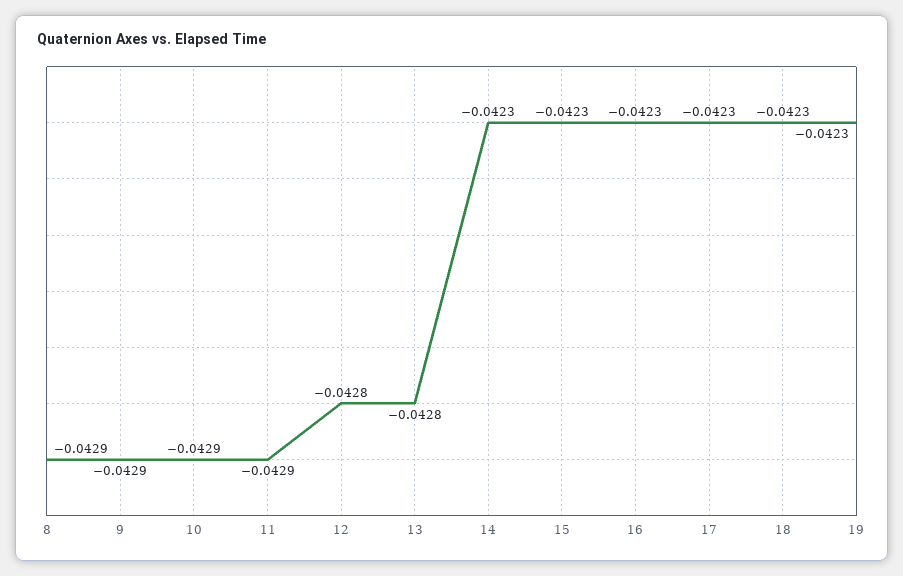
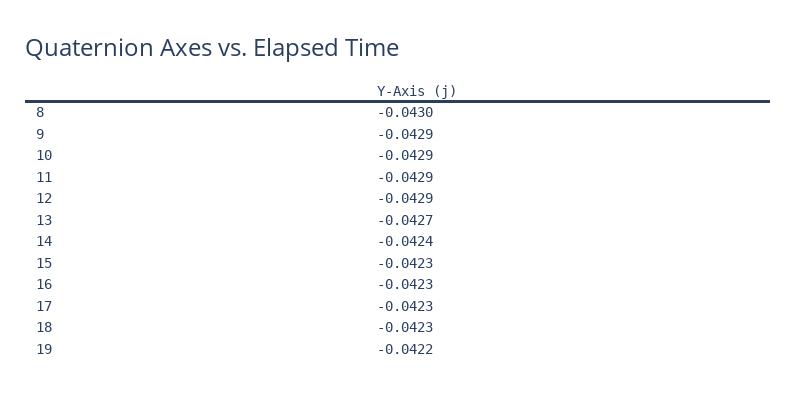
  {
-   "8": -0.0429,
+   "8": -0.043,
    "9": -0.0429,
    "10": -0.0429,
    "11": -0.0429,
-   "12": -0.0428,
+   "12": -0.0429,
-   "13": -0.0428,
+   "13": -0.0427,
-   "14": -0.0423,
+   "14": -0.0424,
    "15": -0.0423,
    "16": -0.0423,
    "17": -0.0423,
    "18": -0.0423,
-   "19": -0.0423
+   "19": -0.0422
  }

